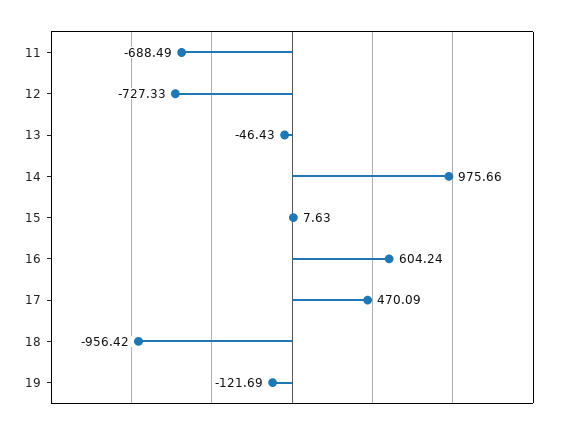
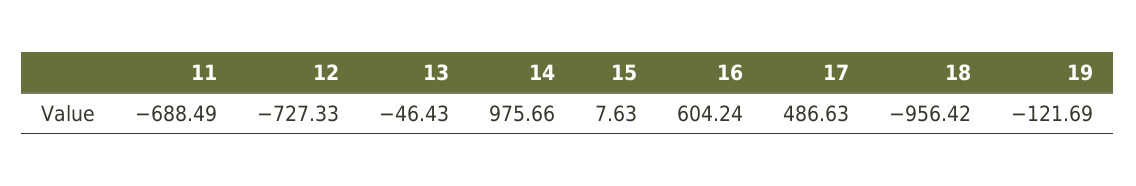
  {
    "11": -688.49,
    "12": -727.33,
    "13": -46.43,
    "14": 975.66,
    "15": 7.63,
    "16": 604.24,
-   "17": 470.09,
+   "17": 486.63,
    "18": -956.42,
    "19": -121.69
  }

